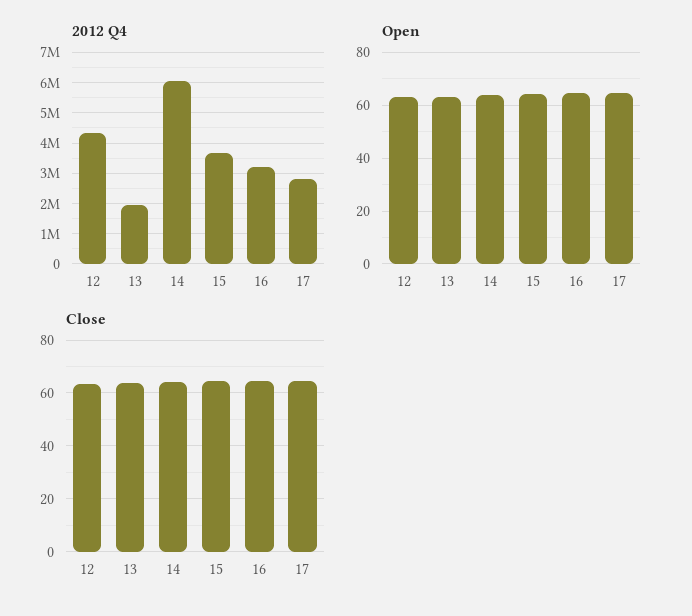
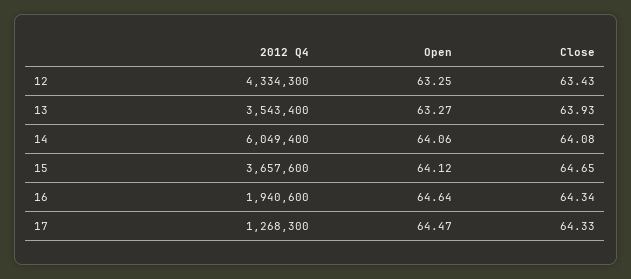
  {
    "2012 Q4": {
      "12": 4334300,
-     "13": 2000000,
+     "13": 3543400,
      "14": 6049400,
      "15": 3657600,
-     "16": 3200000,
+     "16": 1940600,
-     "17": 2800000
+     "17": 1268300
    },
    "Open": {
      "12": 63.25,
      "13": 63.27,
      "14": 64.06,
      "15": 64.12,
      "16": 64.64,
      "17": 64.47
    },
    "Close": {
      "12": 63.43,
      "13": 63.93,
      "14": 64.08,
      "15": 64.65,
      "16": 64.34,
      "17": 64.33
    }
  }

